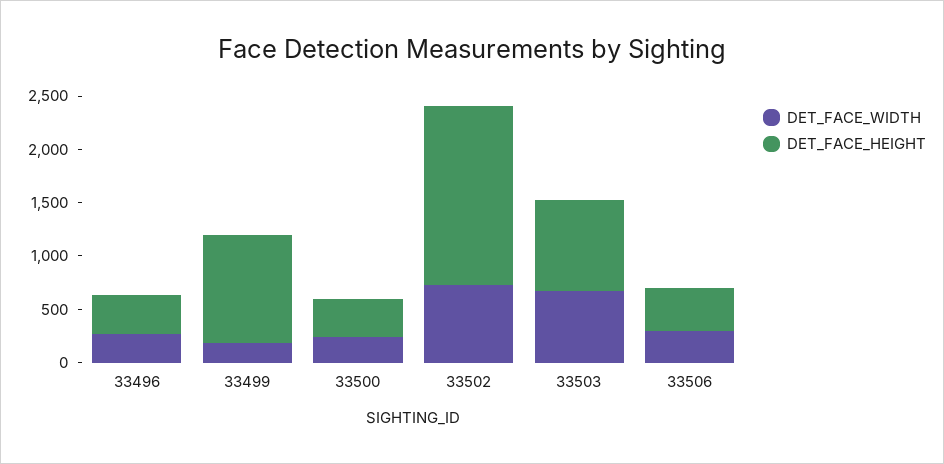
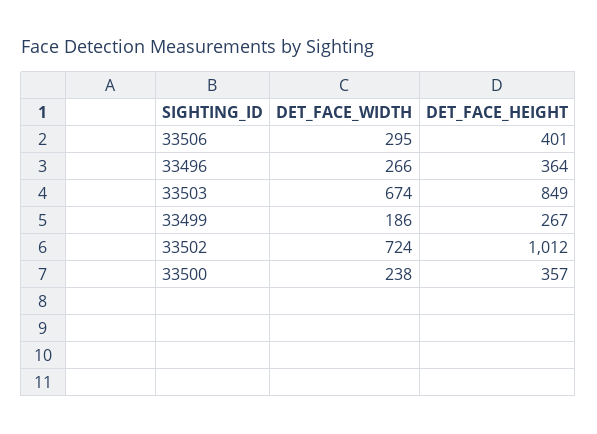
  {
    "DET_FACE_WIDTH": {
      "33496": 266,
      "33499": 186,
      "33500": 238,
      "33502": 724,
      "33503": 674,
      "33506": 295
    },
    "DET_FACE_HEIGHT": {
      "33496": 364,
-     "33499": 1000,
+     "33499": 267,
      "33500": 357,
-     "33502": 1700,
+     "33502": 1012,
      "33503": 849,
      "33506": 401
    }
  }

